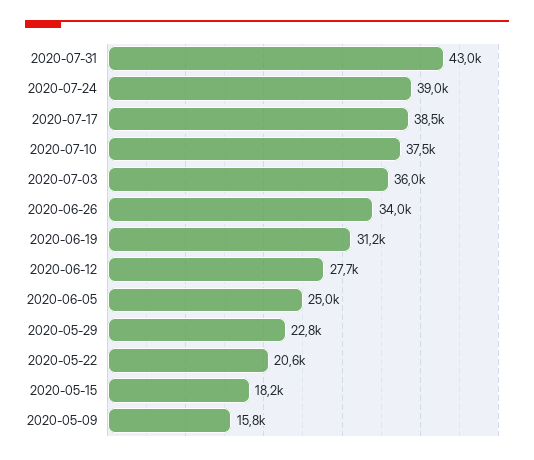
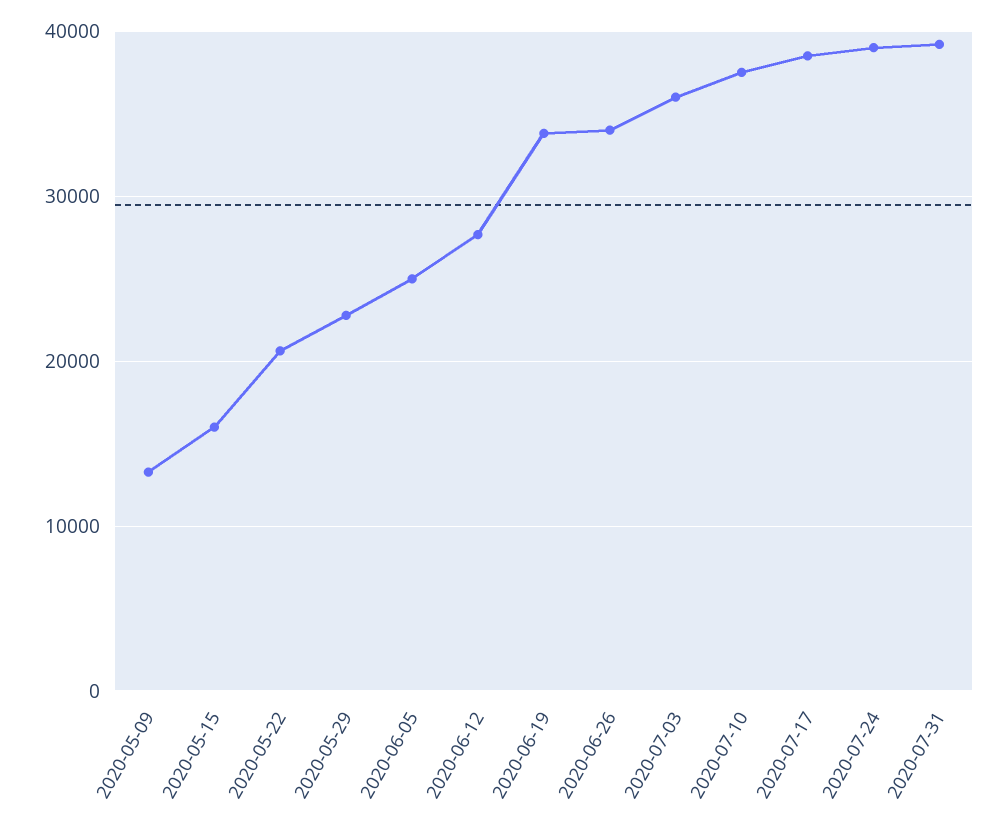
  {
-   "2020-07-31": 43000,
+   "2020-07-31": 39000,
    "2020-07-24": 39000,
    "2020-07-17": 38500,
    "2020-07-10": 37500,
    "2020-07-03": 36000,
    "2020-06-26": 34000,
-   "2020-06-19": 31200,
+   "2020-06-19": 34000,
    "2020-06-12": 27700,
    "2020-06-05": 25000,
    "2020-05-29": 22800,
    "2020-05-22": 20600,
-   "2020-05-15": 18200,
+   "2020-05-15": 16000,
-   "2020-05-09": 15800
+   "2020-05-09": 13000
  }

